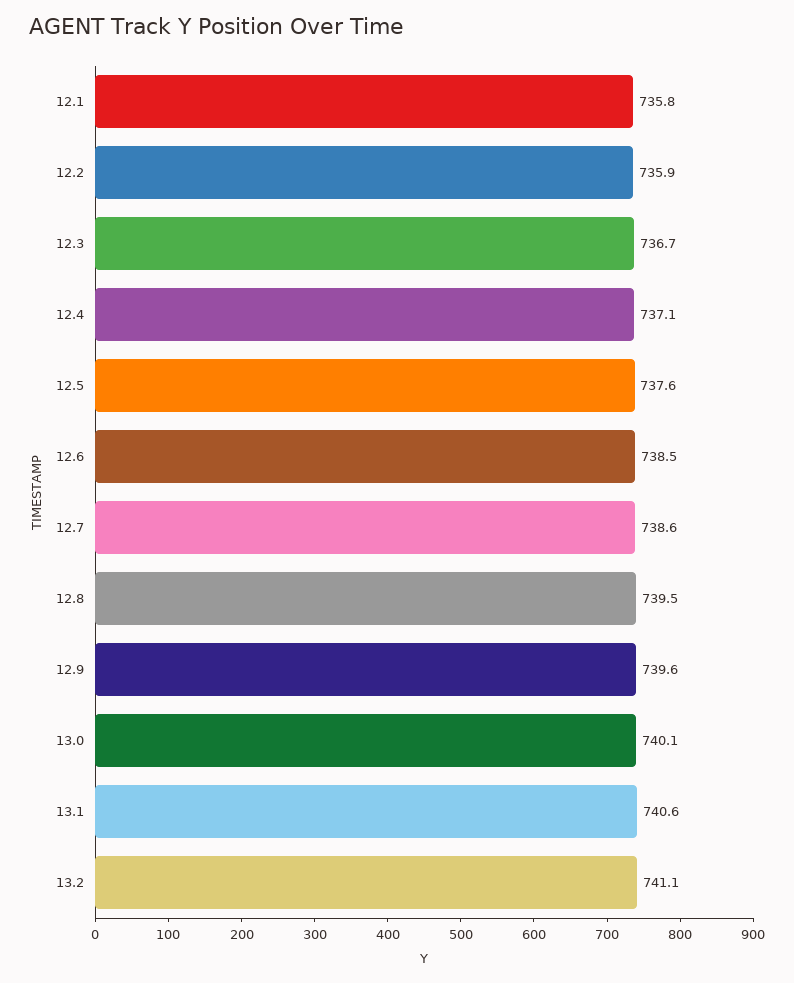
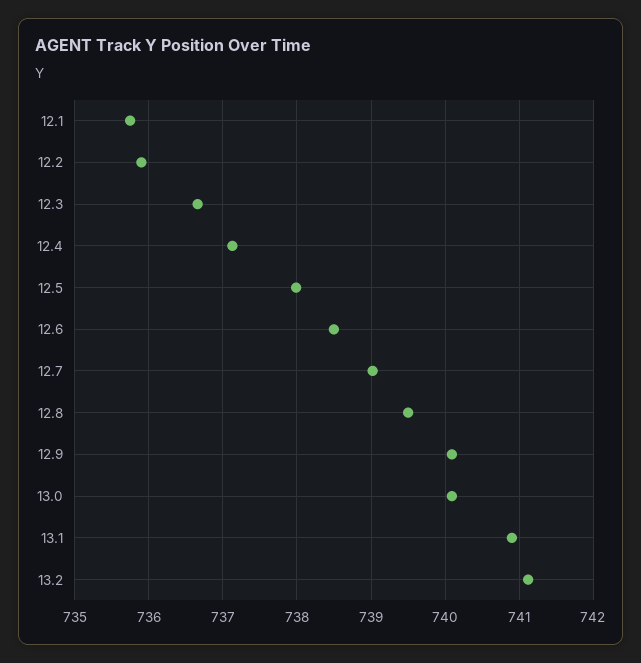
  {
    "12.1": 735.8,
    "12.2": 735.9,
    "12.3": 736.7,
    "12.4": 737.1,
-   "12.5": 737.6,
+   "12.5": 738,
    "12.6": 738.5,
-   "12.7": 738.6,
+   "12.7": 739,
    "12.8": 739.5,
-   "12.9": 739.6,
+   "12.9": 740.1,
    "13.0": 740.1,
-   "13.1": 740.6,
+   "13.1": 740.9,
    "13.2": 741.1
  }

